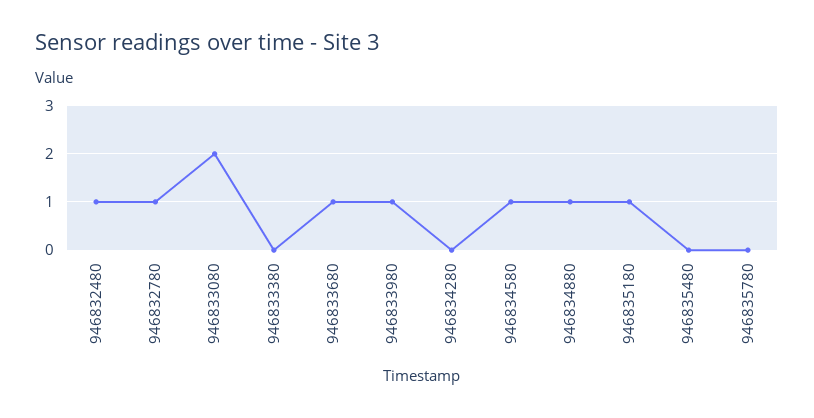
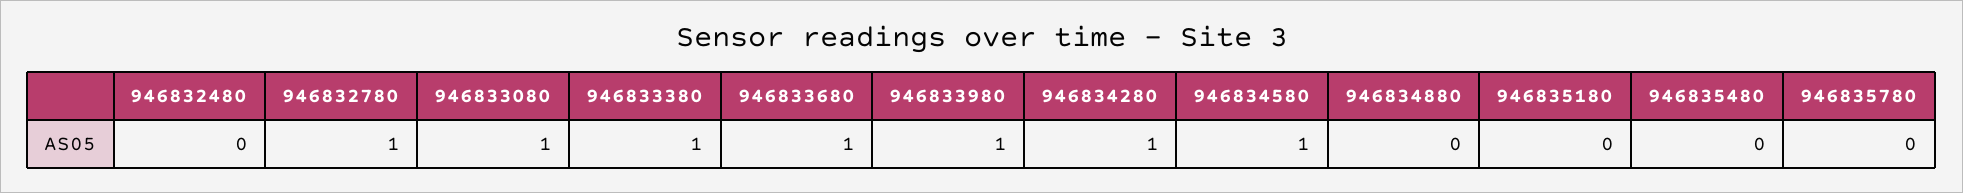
  {
-   "946832480": 1,
+   "946832480": 0,
    "946832780": 1,
-   "946833080": 2,
+   "946833080": 1,
-   "946833380": 0,
+   "946833380": 1,
    "946833680": 1,
    "946833980": 1,
-   "946834280": 0,
+   "946834280": 1,
    "946834580": 1,
-   "946834880": 1,
+   "946834880": 0,
-   "946835180": 1,
+   "946835180": 0,
    "946835480": 0,
    "946835780": 0
  }

